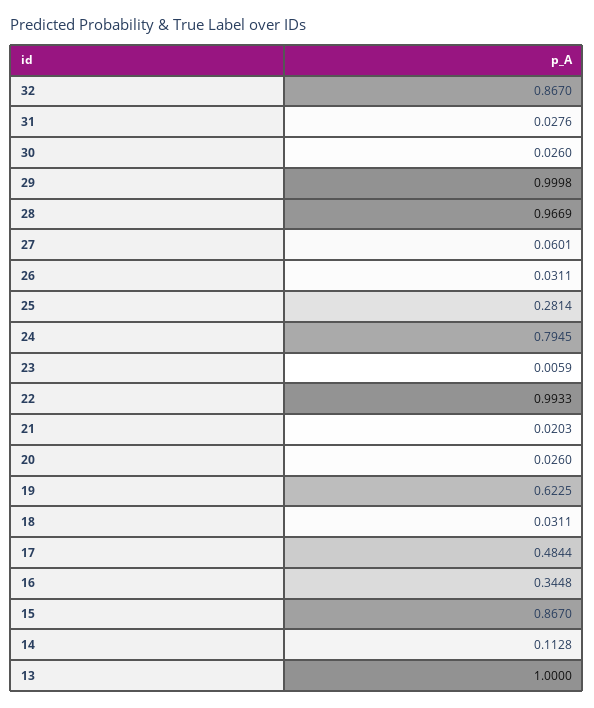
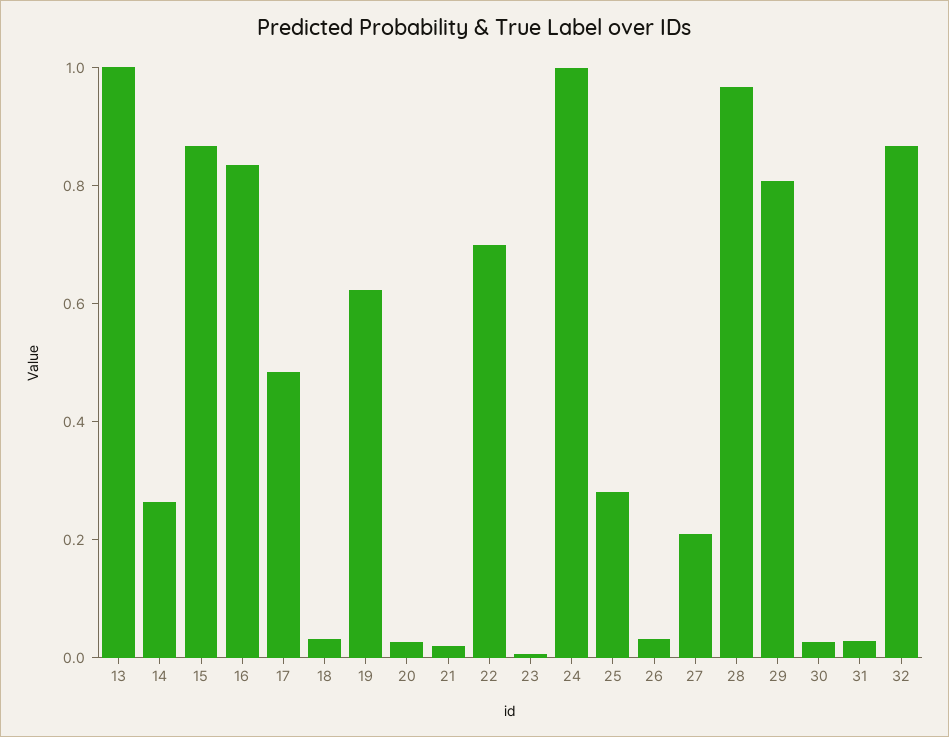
  {
    "32": 0.867,
    "31": 0.0276,
    "30": 0.026,
-   "29": 0.9998,
+   "29": 0.8,
    "28": 0.9669,
-   "27": 0.0601,
+   "27": 0.2,
    "26": 0.0311,
    "25": 0.2814,
-   "24": 0.7945,
+   "24": 1,
    "23": 0.0059,
-   "22": 0.9933,
+   "22": 0.7,
    "21": 0.0203,
    "20": 0.026,
    "19": 0.6225,
    "18": 0.0311,
    "17": 0.4844,
-   "16": 0.3448,
+   "16": 0.85,
    "15": 0.867,
-   "14": 0.1128,
+   "14": 0.25,
    "13": 1
  }

